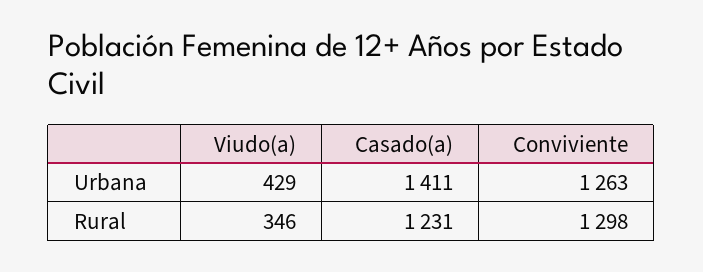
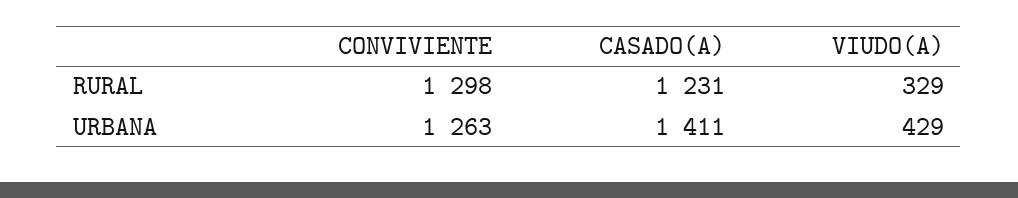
  {
    "Viudo(a)": {
      "Urbana": 429,
-     "Rural": 346
+     "Rural": 329
    },
    "Casado(a)": {
      "Urbana": 1411,
      "Rural": 1231
    },
    "Conviviente": {
      "Urbana": 1263,
      "Rural": 1298
    }
  }

